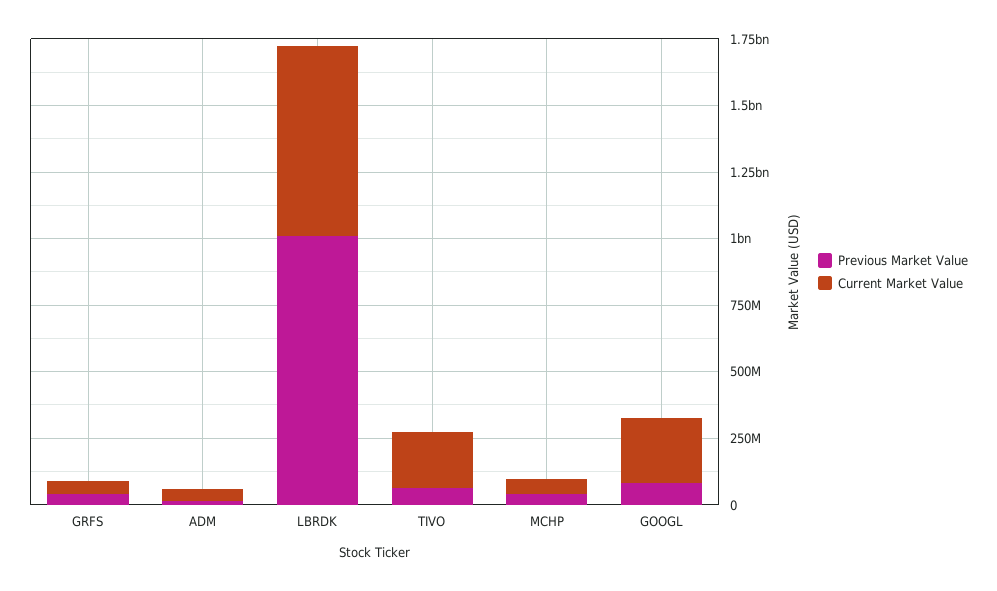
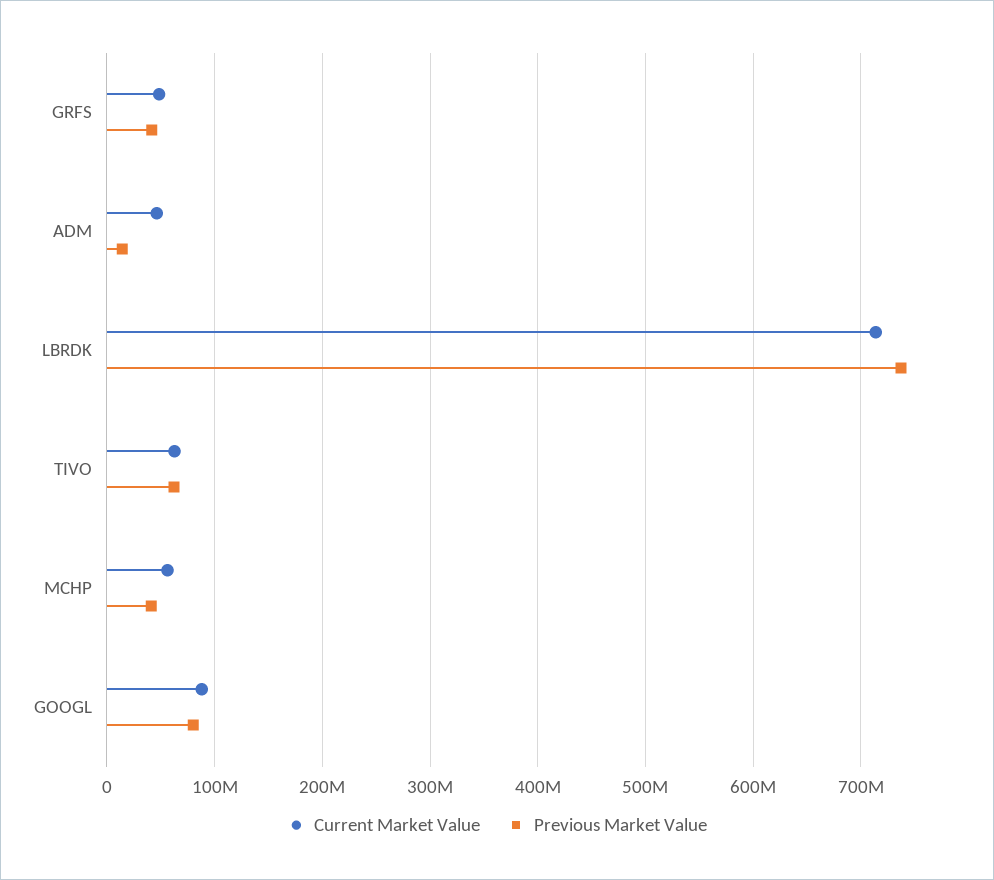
  {
    "Previous Market Value": {
      "GRFS": 40000000,
      "ADM": 10000000,
-     "LBRDK": 1000000000,
+     "LBRDK": 740000000,
      "TIVO": 60000000,
      "MCHP": 40000000,
      "GOOGL": 80000000
    },
    "Current Market Value": {
      "GRFS": 50000000,
      "ADM": 50000000,
      "LBRDK": 710000000,
-     "TIVO": 200000000,
+     "TIVO": 60000000,
      "MCHP": 60000000,
-     "GOOGL": 250000000
+     "GOOGL": 90000000
    }
  }

